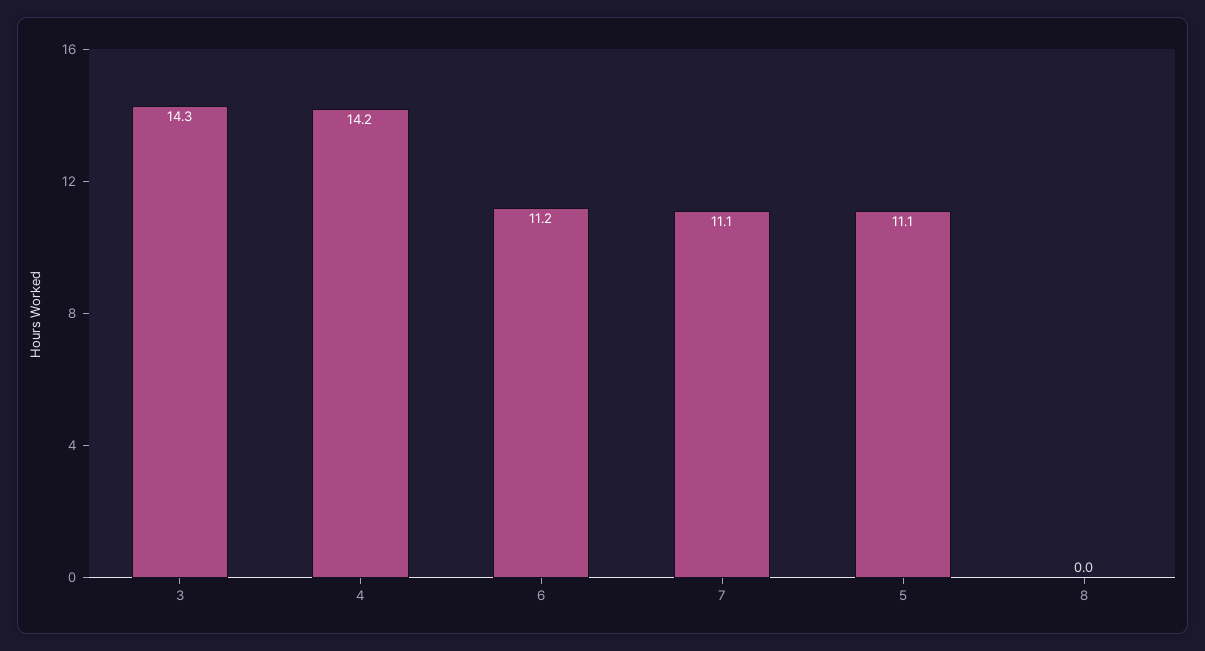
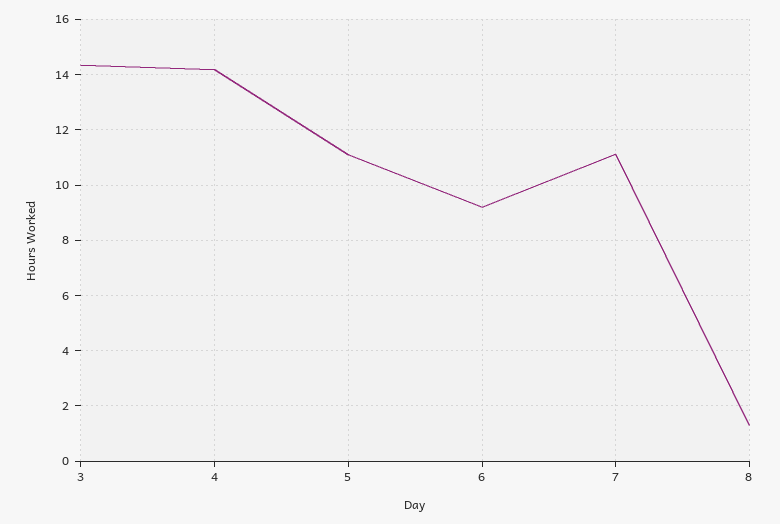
  {
    "3": 14.3,
    "4": 14.2,
-   "6": 11.2,
+   "6": 9.25,
    "7": 11.1,
    "5": 11.1,
-   "8": 0
+   "8": 1.25
  }

